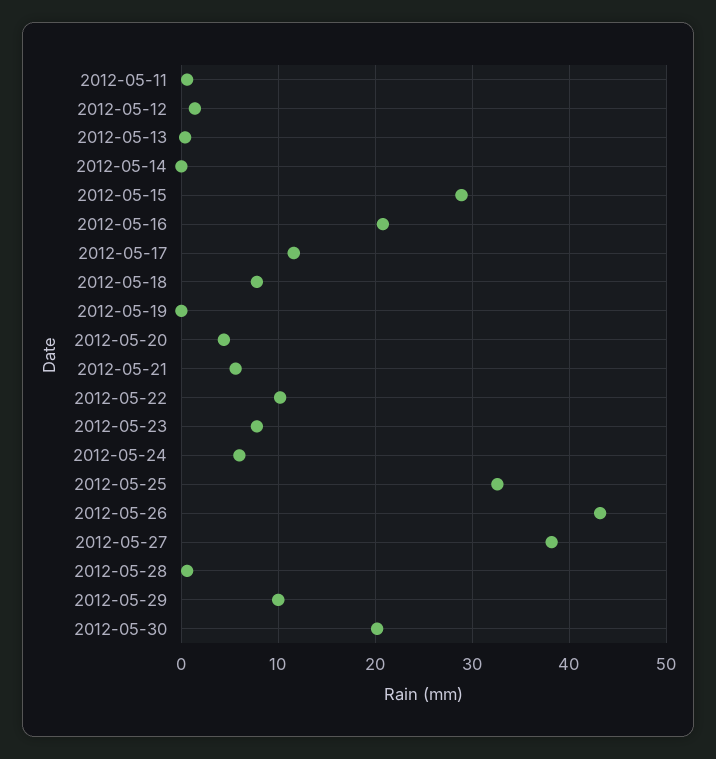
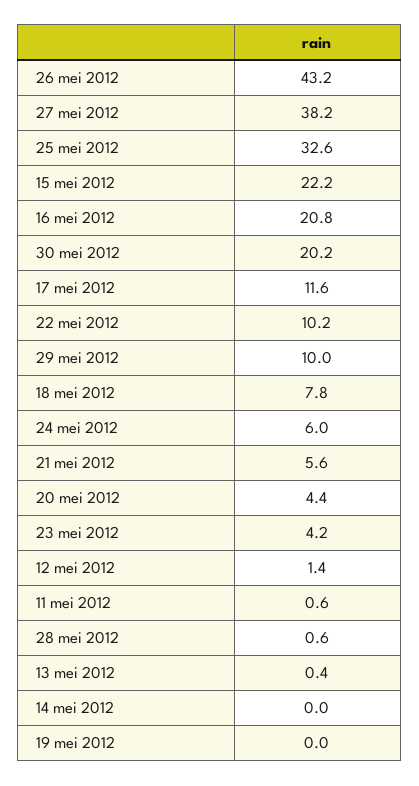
  {
    "2012-05-11": 0.6,
    "2012-05-12": 1.4,
    "2012-05-13": 0.4,
    "2012-05-14": 0,
-   "2012-05-15": 29,
+   "2012-05-15": 22.2,
    "2012-05-16": 20.8,
    "2012-05-17": 11.6,
    "2012-05-18": 7.8,
    "2012-05-19": 0,
    "2012-05-20": 4.4,
    "2012-05-21": 5.6,
    "2012-05-22": 10.2,
-   "2012-05-23": 8,
+   "2012-05-23": 4.2,
    "2012-05-24": 6,
    "2012-05-25": 32.6,
    "2012-05-26": 43.2,
    "2012-05-27": 38.2,
    "2012-05-28": 0.6,
    "2012-05-29": 10,
    "2012-05-30": 20.2
  }

